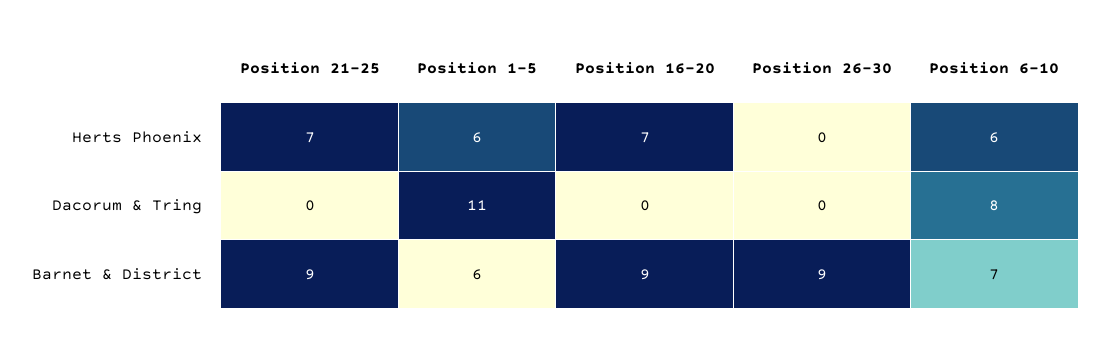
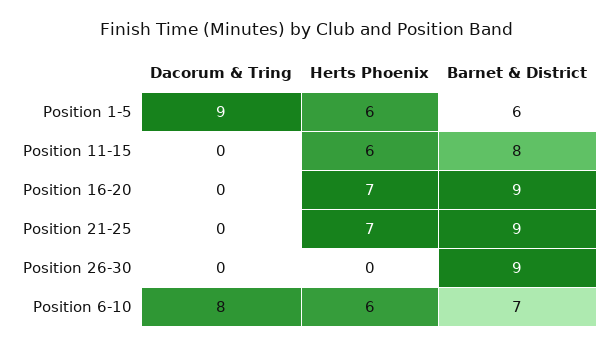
  {
    "Position 21-25": {
      "Herts Phoenix": 7,
      "Dacorum & Tring": 0,
      "Barnet & District": 9
    },
    "Position 1-5": {
      "Herts Phoenix": 6,
-     "Dacorum & Tring": 11,
+     "Dacorum & Tring": 9,
      "Barnet & District": 6
    },
    "Position 16-20": {
      "Herts Phoenix": 7,
      "Dacorum & Tring": 0,
      "Barnet & District": 9
    },
    "Position 26-30": {
      "Herts Phoenix": 0,
      "Dacorum & Tring": 0,
      "Barnet & District": 9
    },
    "Position 6-10": {
      "Herts Phoenix": 6,
      "Dacorum & Tring": 8,
      "Barnet & District": 7
-   }
+   },
+   "Position 11-15": {
+     "Dacorum & Tring": 0,
+     "Herts Phoenix": 6,
+     "Barnet & District": 8
+   }
  }

